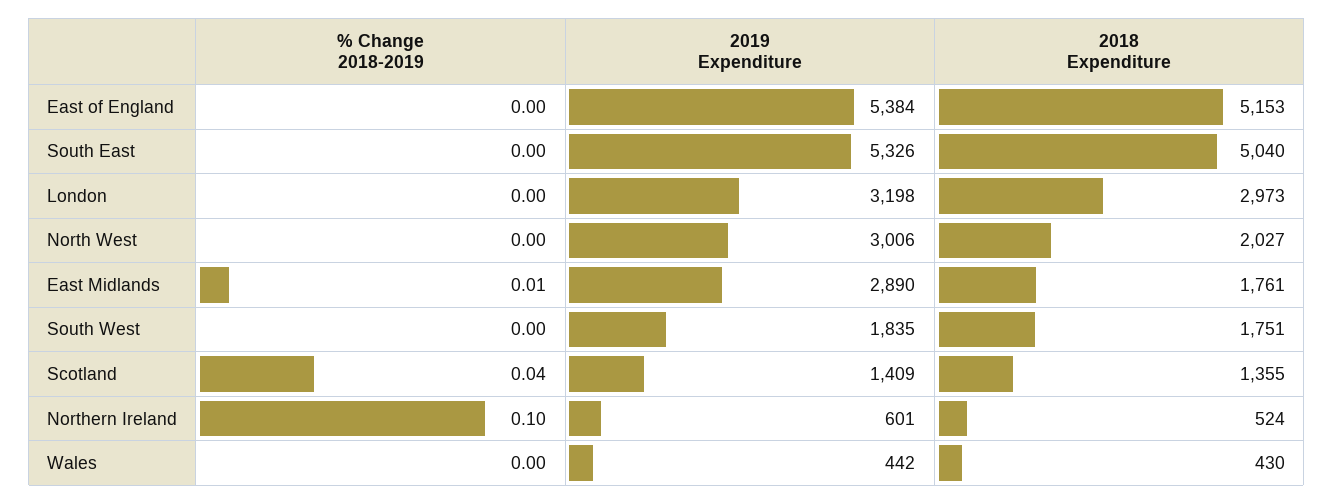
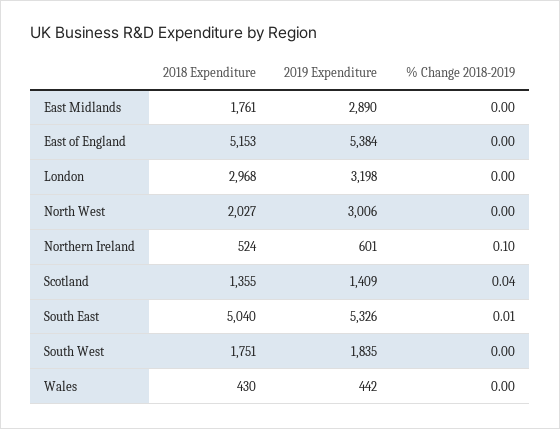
  {
    "% Change 2018-2019": {
      "East of England": 0,
-     "South East": 0,
+     "South East": 0.01,
      "London": 0,
      "North West": 0,
-     "East Midlands": 0.01,
+     "East Midlands": 0,
      "South West": 0,
      "Scotland": 0.04,
      "Northern Ireland": 0.1,
      "Wales": 0
    },
    "2019 Expenditure": {
      "East of England": 5384,
      "South East": 5326,
      "London": 3198,
      "North West": 3006,
      "East Midlands": 2890,
      "South West": 1835,
      "Scotland": 1409,
      "Northern Ireland": 601,
      "Wales": 442
    },
    "2018 Expenditure": {
      "East of England": 5153,
      "South East": 5040,
-     "London": 2973,
+     "London": 2968,
      "North West": 2027,
      "East Midlands": 1761,
      "South West": 1751,
      "Scotland": 1355,
      "Northern Ireland": 524,
      "Wales": 430
    }
  }

